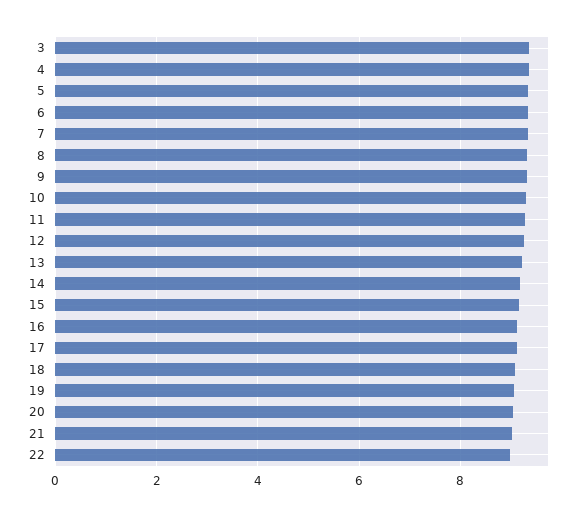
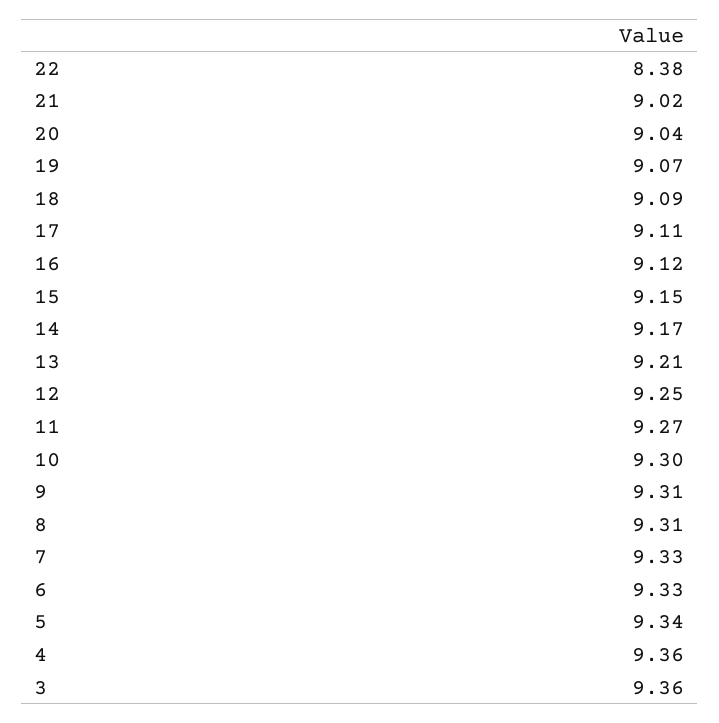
  {
    "3": 9.36,
    "4": 9.36,
    "5": 9.34,
    "6": 9.33,
    "7": 9.33,
    "8": 9.31,
    "9": 9.31,
    "10": 9.3,
    "11": 9.27,
    "12": 9.25,
    "13": 9.21,
    "14": 9.17,
    "15": 9.15,
    "16": 9.12,
    "17": 9.11,
    "18": 9.09,
    "19": 9.07,
    "20": 9.04,
    "21": 9.02,
-   "22": 9
+   "22": 8.38
  }

